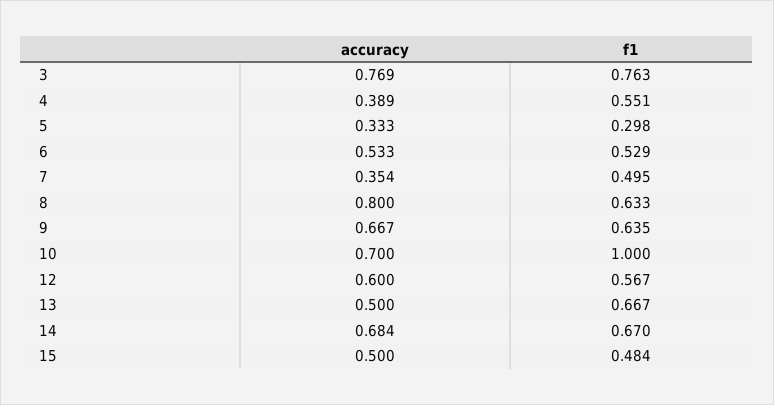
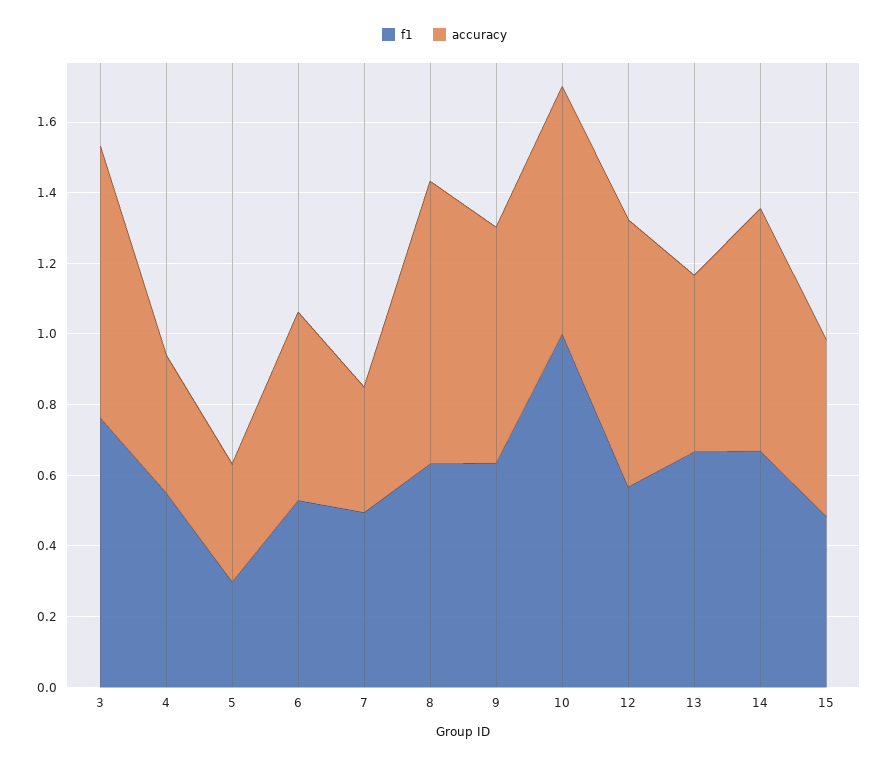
  {
    "accuracy": {
      "3": 0.769,
      "4": 0.389,
      "5": 0.333,
      "6": 0.533,
      "7": 0.354,
      "8": 0.8,
      "9": 0.667,
      "10": 0.7,
-     "12": 0.6,
+     "12": 0.75,
      "13": 0.5,
      "14": 0.684,
      "15": 0.5
    },
    "f1": {
      "3": 0.763,
      "4": 0.551,
      "5": 0.298,
      "6": 0.529,
      "7": 0.495,
      "8": 0.633,
      "9": 0.635,
      "10": 1,
      "12": 0.567,
      "13": 0.667,
      "14": 0.67,
      "15": 0.484
    }
  }

